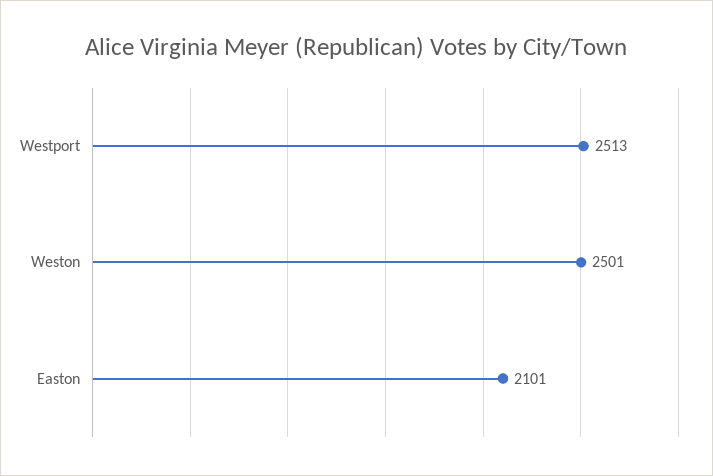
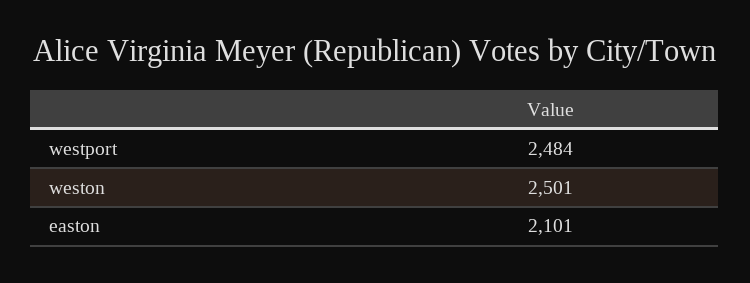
  {
-   "Westport": 2513,
+   "Westport": 2484,
    "Weston": 2501,
    "Easton": 2101
  }

